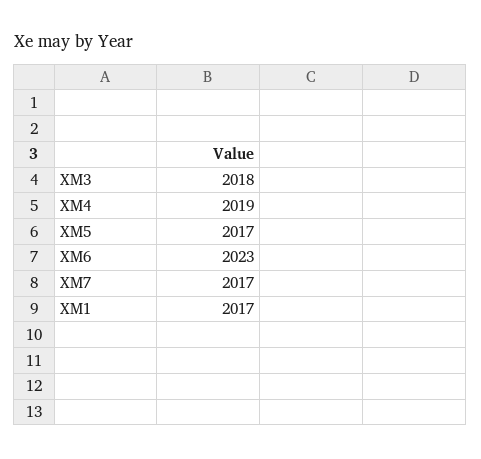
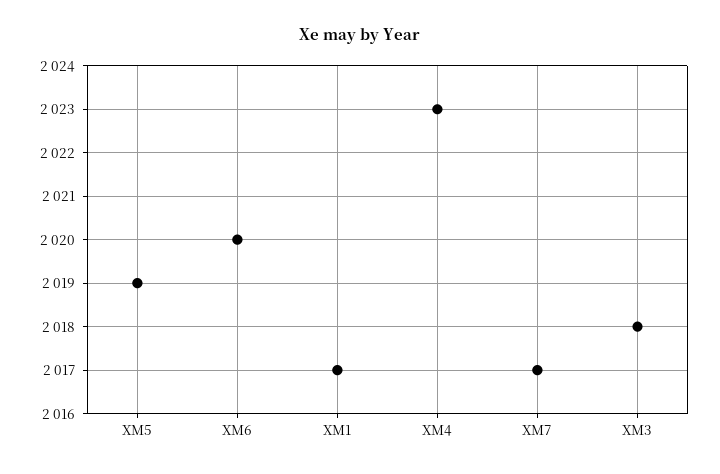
  {
    "XM3": 2018,
-   "XM4": 2019,
+   "XM4": 2023,
-   "XM5": 2017,
+   "XM5": 2019,
-   "XM6": 2023,
+   "XM6": 2020,
    "XM7": 2017,
    "XM1": 2017
  }

